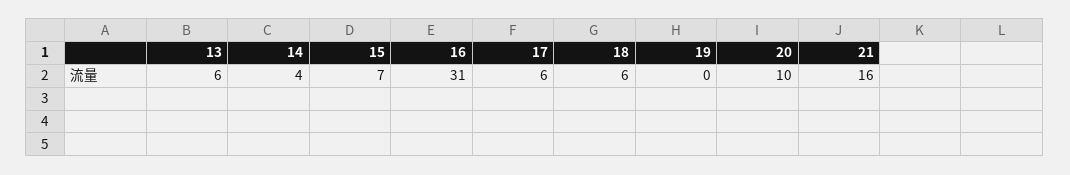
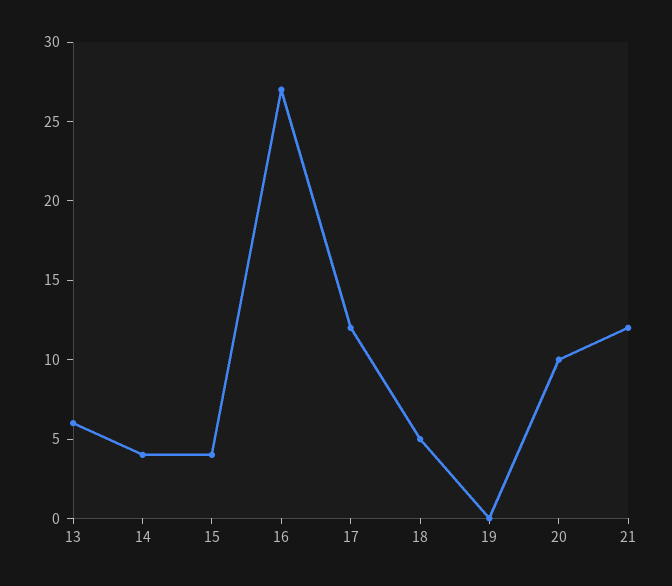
  {
    "13": 6,
    "14": 4,
-   "15": 7,
+   "15": 4,
-   "16": 31,
+   "16": 27,
-   "17": 6,
+   "17": 12,
-   "18": 6,
+   "18": 5,
    "19": 0,
    "20": 10,
-   "21": 16
+   "21": 12
  }

